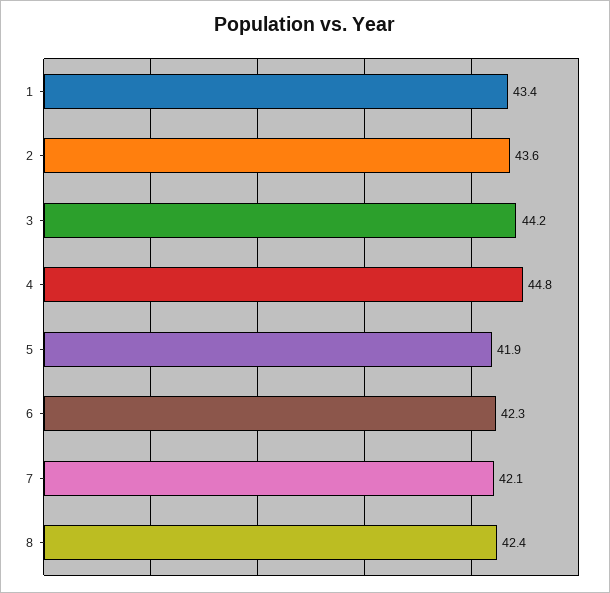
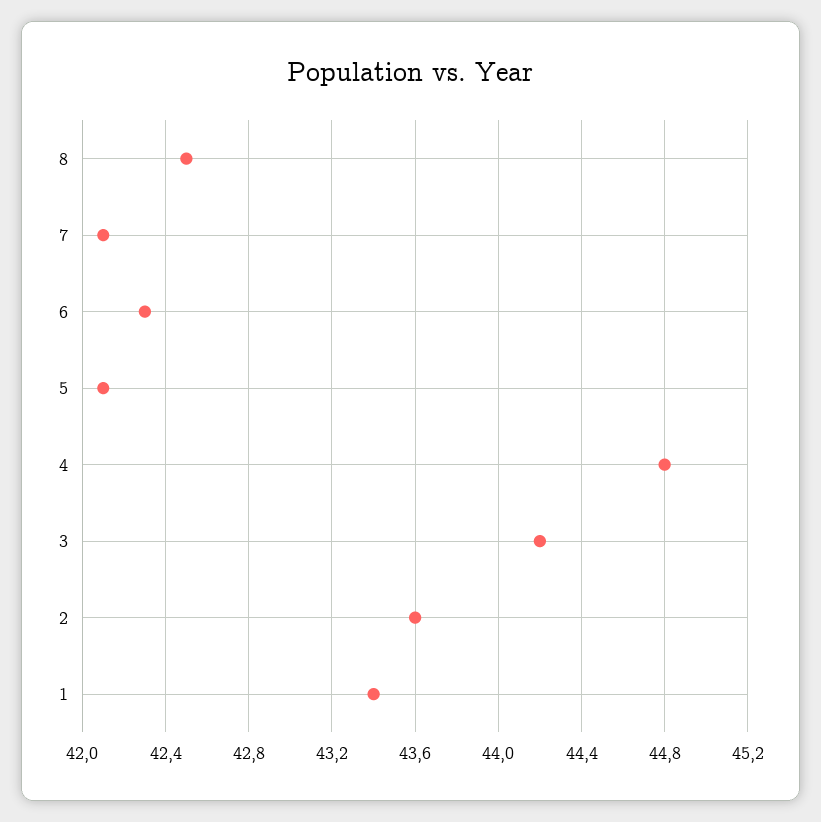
  {
    "1": 43.4,
    "2": 43.6,
    "3": 44.2,
    "4": 44.8,
-   "5": 41.9,
+   "5": 42.1,
    "6": 42.3,
    "7": 42.1,
-   "8": 42.4
+   "8": 42.5
  }

